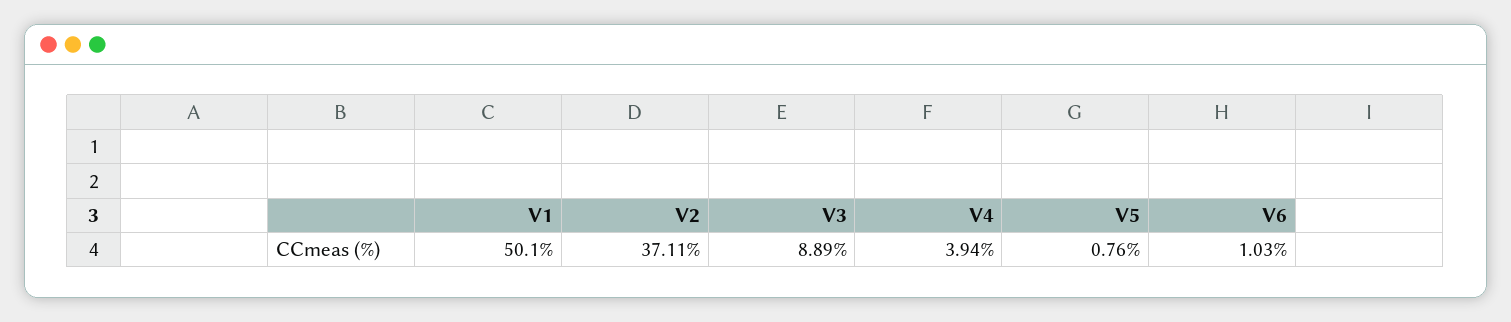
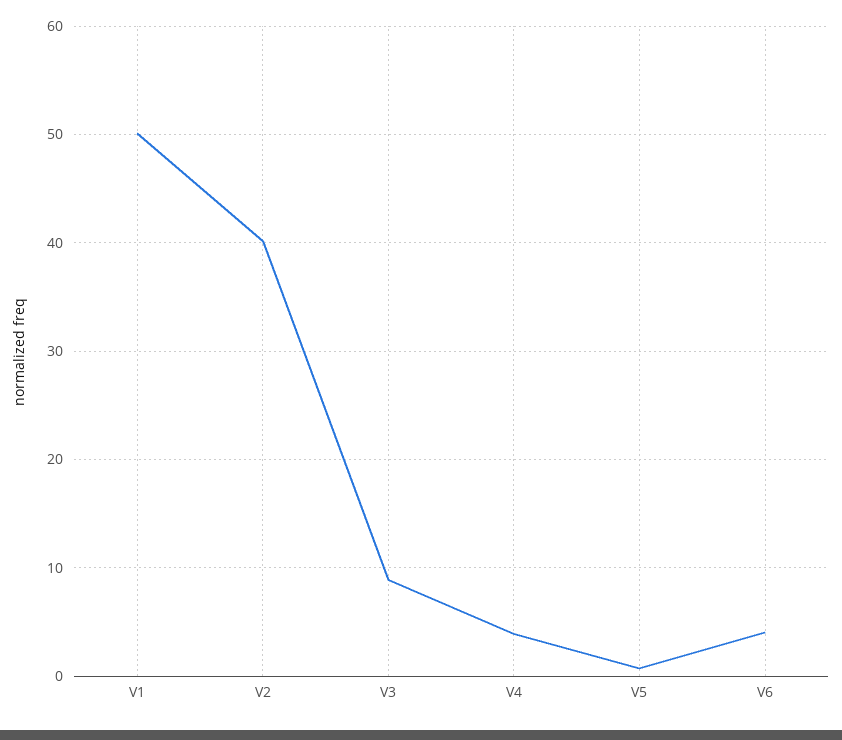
  {
    "V1": 50.1,
-   "V2": 37.11,
+   "V2": 40,
    "V3": 8.89,
    "V4": 3.94,
    "V5": 0.76,
-   "V6": 1.03
+   "V6": 4
  }

